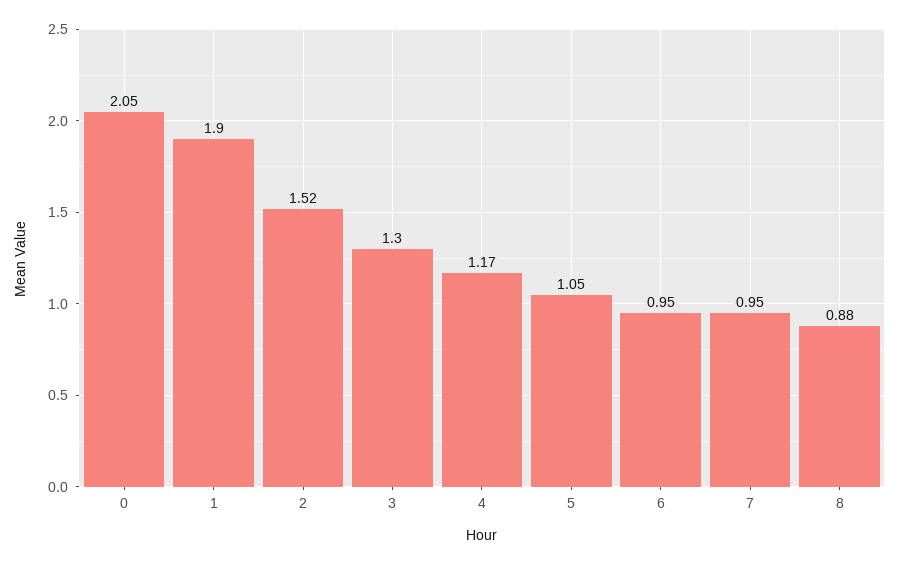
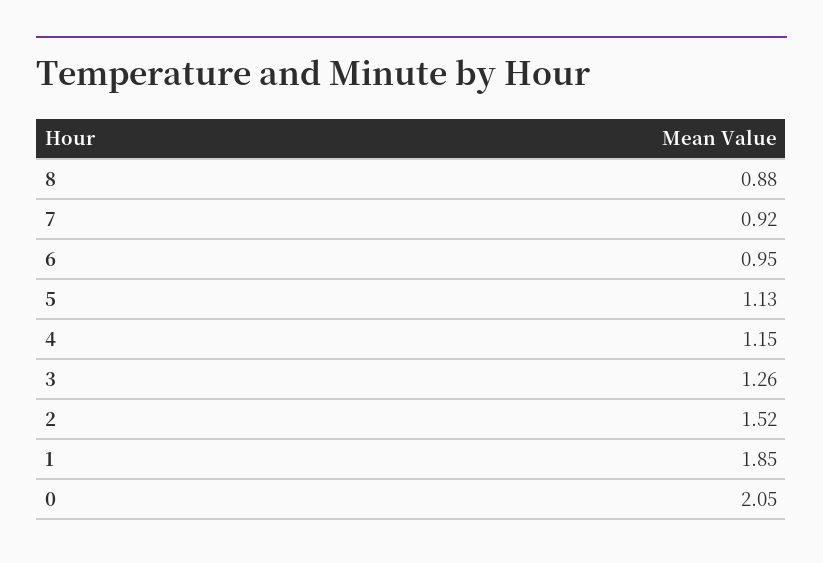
  {
    "0": 2.05,
-   "1": 1.9,
+   "1": 1.85,
    "2": 1.52,
-   "3": 1.3,
+   "3": 1.26,
-   "4": 1.17,
+   "4": 1.15,
-   "5": 1.05,
+   "5": 1.13,
    "6": 0.95,
-   "7": 0.95,
+   "7": 0.92,
    "8": 0.88
  }

